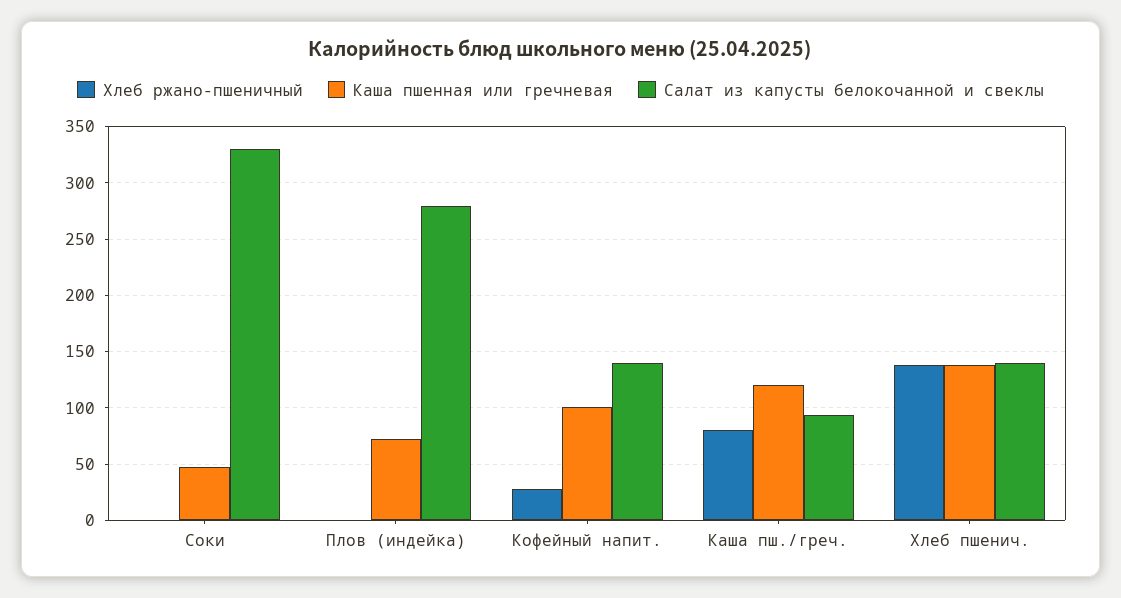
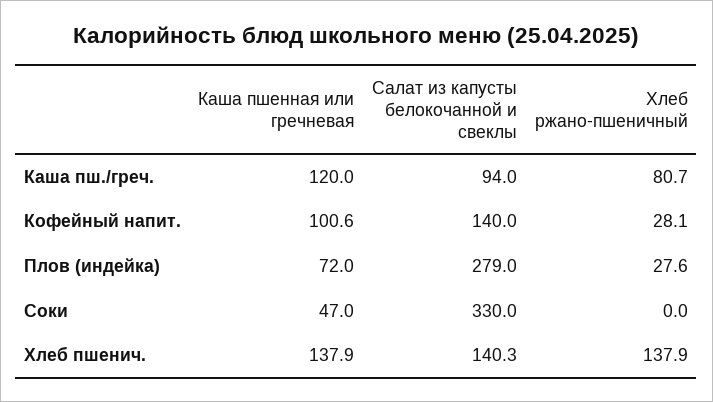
  {
    "Хлеб ржано-пшеничный": {
      "Соки": 0,
-     "Плов (индейка)": 0,
+     "Плов (индейка)": 27.6,
      "Кофейный напит.": 28.1,
      "Каша пш./греч.": 80.7,
      "Хлеб пшенич.": 137.9
    },
    "Каша пшенная или гречневая": {
      "Соки": 47,
      "Плов (индейка)": 72,
      "Кофейный напит.": 100.6,
      "Каша пш./греч.": 120,
      "Хлеб пшенич.": 137.9
    },
    "Салат из капусты белокочанной и свеклы": {
      "Соки": 330,
      "Плов (индейка)": 279,
      "Кофейный напит.": 140,
      "Каша пш./греч.": 94,
      "Хлеб пшенич.": 140.3
    }
  }

